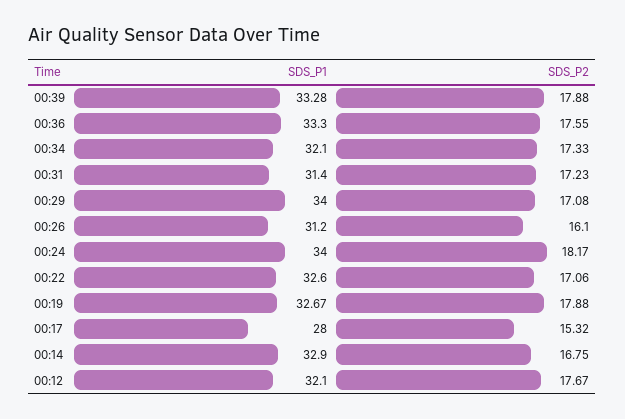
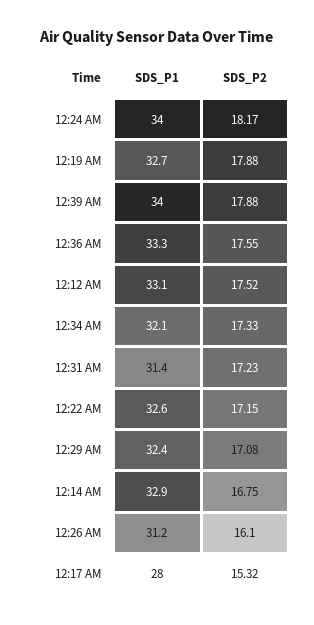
  {
    "SDS_P1": {
-     "00:39": 33.28,
+     "00:39": 34,
      "00:36": 33.3,
      "00:34": 32.1,
      "00:31": 31.4,
-     "00:29": 34,
+     "00:29": 32.4,
      "00:26": 31.2,
      "00:24": 34,
      "00:22": 32.6,
      "00:19": 32.67,
      "00:17": 28,
      "00:14": 32.9,
-     "00:12": 32.1
+     "00:12": 33.1
    },
    "SDS_P2": {
      "00:39": 17.88,
      "00:36": 17.55,
      "00:34": 17.33,
      "00:31": 17.23,
      "00:29": 17.08,
      "00:26": 16.1,
      "00:24": 18.17,
-     "00:22": 17.06,
+     "00:22": 17.15,
      "00:19": 17.88,
      "00:17": 15.32,
      "00:14": 16.75,
-     "00:12": 17.67
+     "00:12": 17.52
    }
  }

